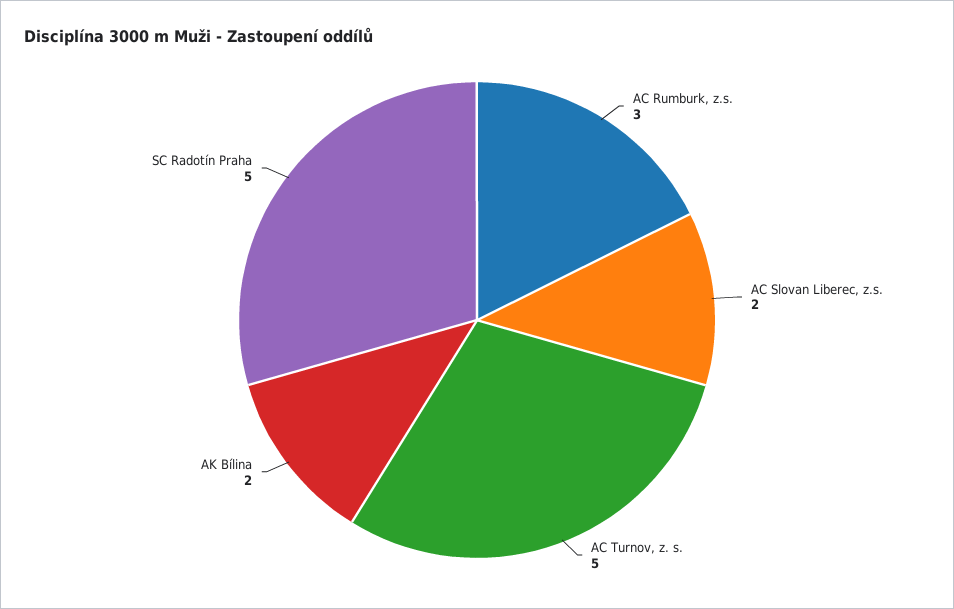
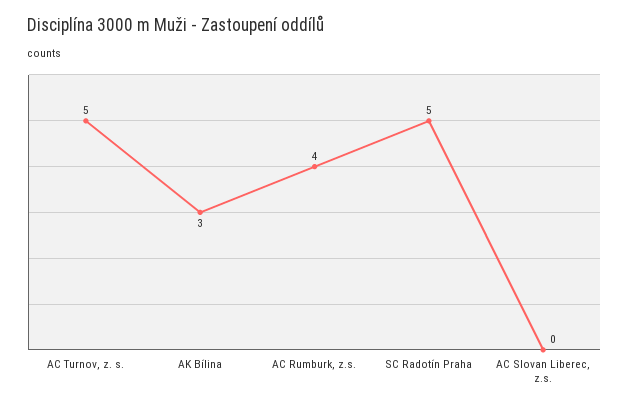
  {
-   "AC Rumburk, z.s.": 3,
+   "AC Rumburk, z.s.": 4,
-   "AC Slovan Liberec, z.s.": 2,
+   "AC Slovan Liberec, z.s.": 0,
    "AC Turnov, z. s.": 5,
-   "AK Bílina": 2,
+   "AK Bílina": 3,
    "SC Radotín Praha": 5
  }

